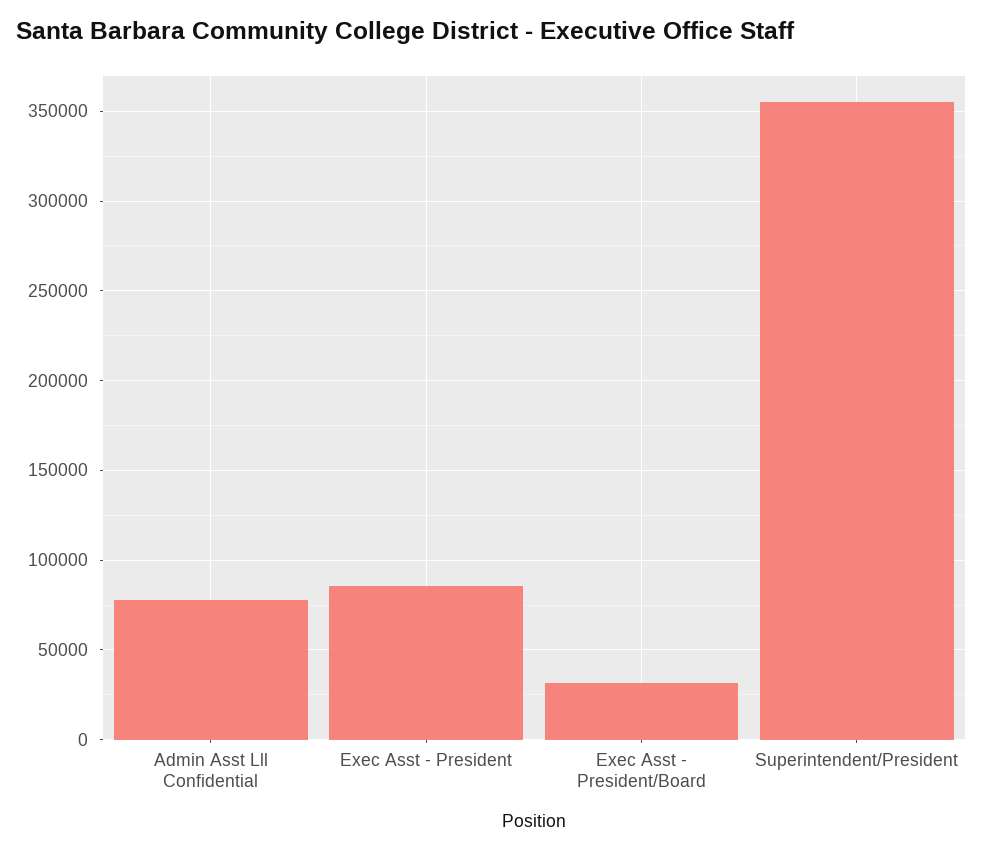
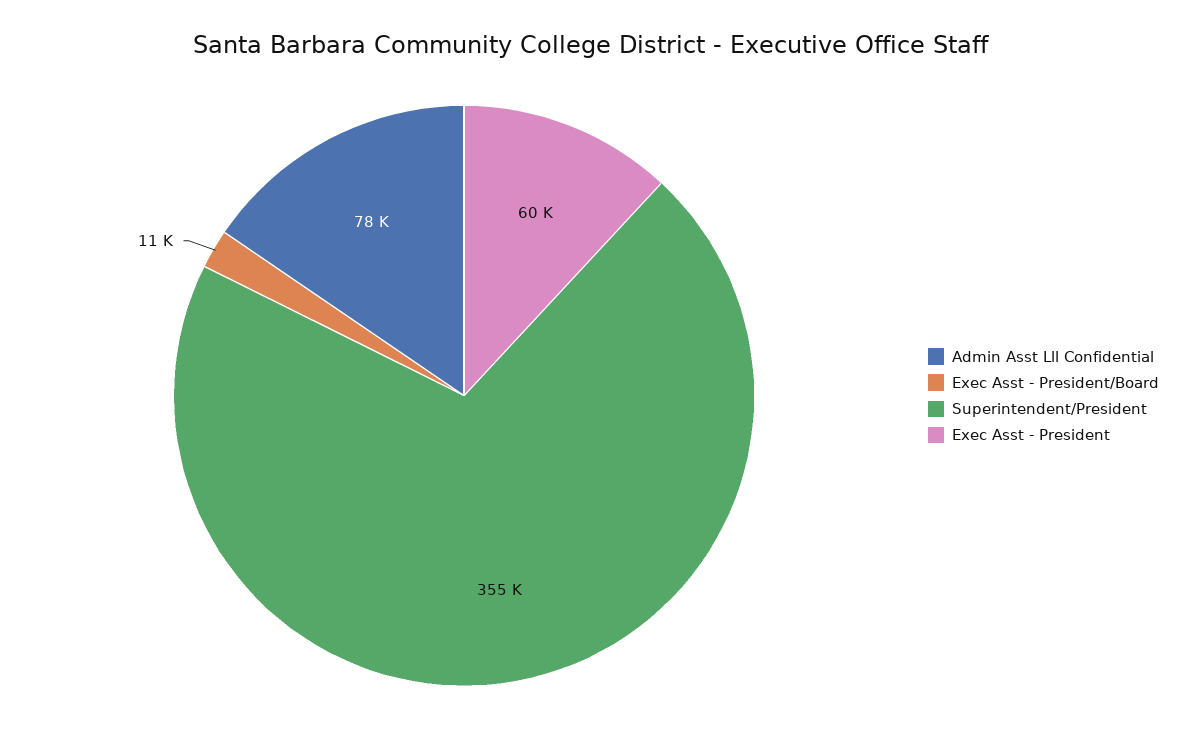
  {
    "Admin Asst Lll Confidential": 78000,
-   "Exec Asst - President": 85000,
+   "Exec Asst - President": 60000,
-   "Exec Asst - President/Board": 30000,
+   "Exec Asst - President/Board": 11000,
    "Superintendent/President": 355000
  }

